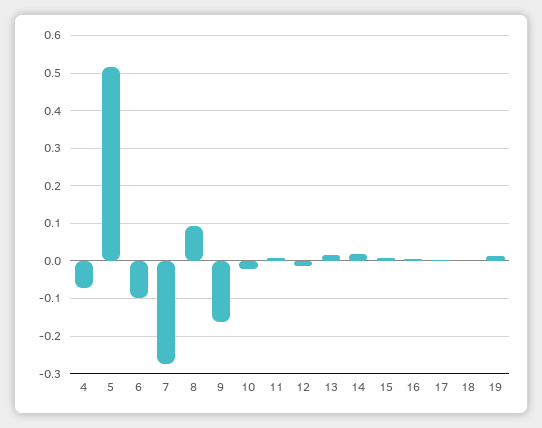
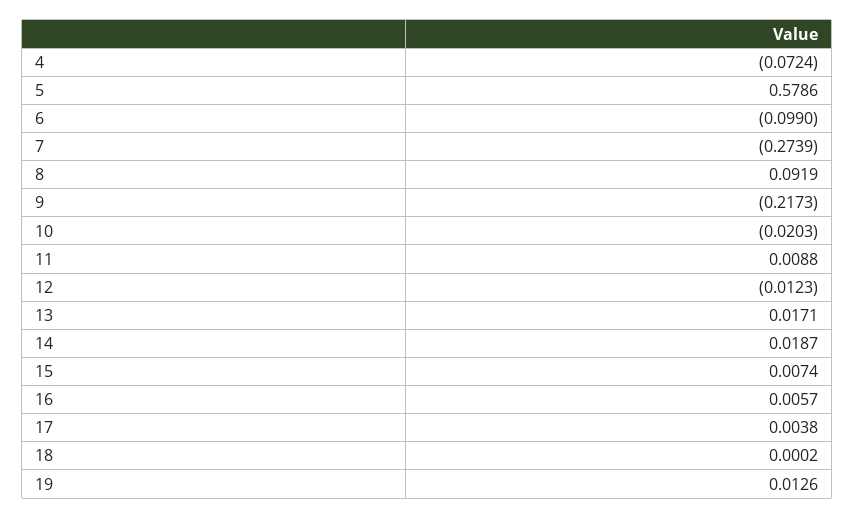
  {
    "4": -0.0724,
-   "5": 0.52,
+   "5": 0.5786,
    "6": -0.099,
    "7": -0.2739,
    "8": 0.0919,
-   "9": -0.16,
+   "9": -0.2173,
    "10": -0.0203,
    "11": 0.0088,
    "12": -0.0123,
    "13": 0.0171,
    "14": 0.0187,
    "15": 0.0074,
    "16": 0.0057,
    "17": 0.0038,
    "18": 0.0002,
    "19": 0.0126
  }

